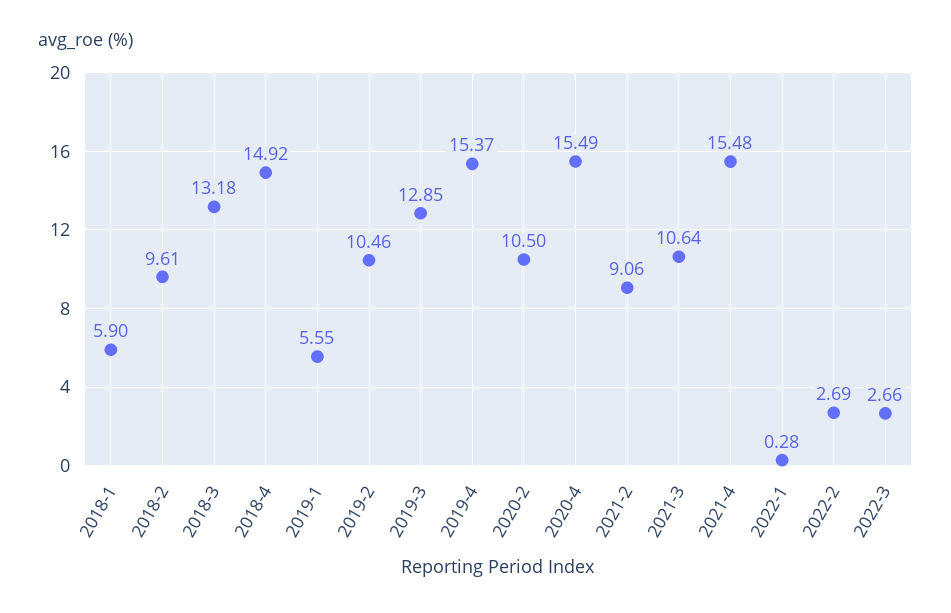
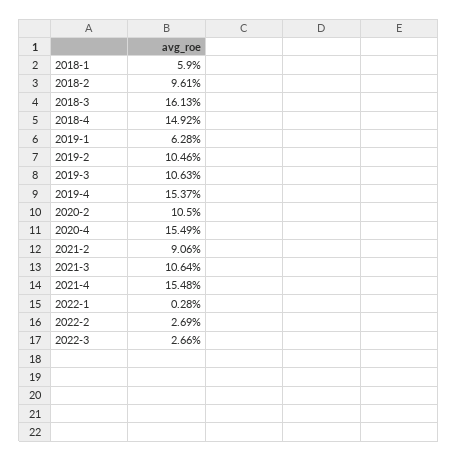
  {
    "2018-1": 5.9,
    "2018-2": 9.61,
-   "2018-3": 13.18,
+   "2018-3": 16.13,
    "2018-4": 14.92,
-   "2019-1": 5.55,
+   "2019-1": 6.28,
    "2019-2": 10.46,
-   "2019-3": 12.85,
+   "2019-3": 10.63,
    "2019-4": 15.37,
    "2020-2": 10.5,
    "2020-4": 15.49,
    "2021-2": 9.06,
    "2021-3": 10.64,
    "2021-4": 15.48,
    "2022-1": 0.28,
    "2022-2": 2.69,
    "2022-3": 2.66
  }

